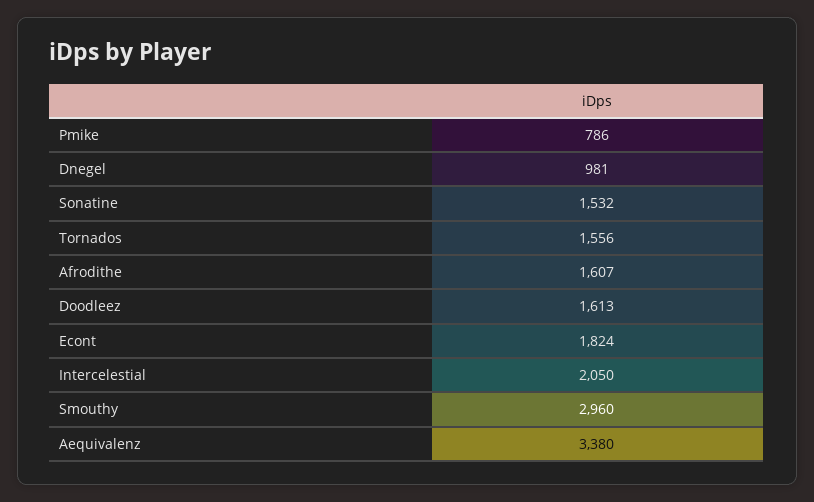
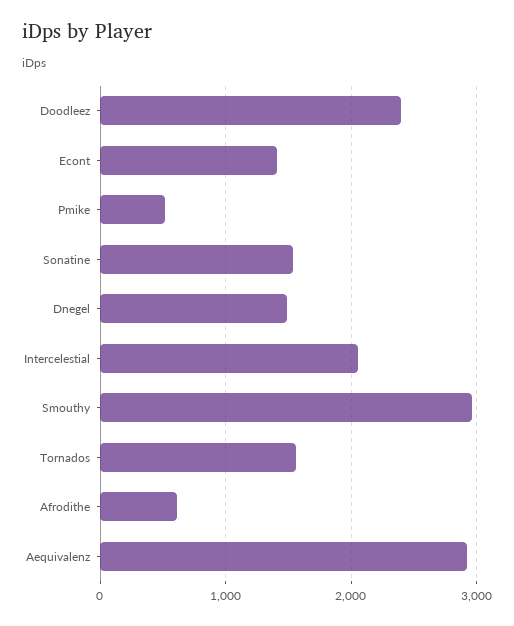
  {
-   "Pmike": 786,
+   "Pmike": 500,
-   "Dnegel": 981,
+   "Dnegel": 1500,
    "Sonatine": 1532,
    "Tornados": 1556,
-   "Afrodithe": 1607,
+   "Afrodithe": 600,
-   "Doodleez": 1613,
+   "Doodleez": 2400,
-   "Econt": 1824,
+   "Econt": 1400,
    "Intercelestial": 2050,
    "Smouthy": 2960,
-   "Aequivalenz": 3380
+   "Aequivalenz": 2900
  }

